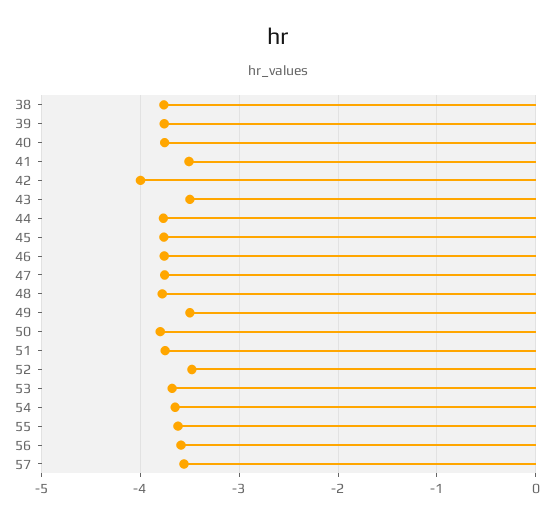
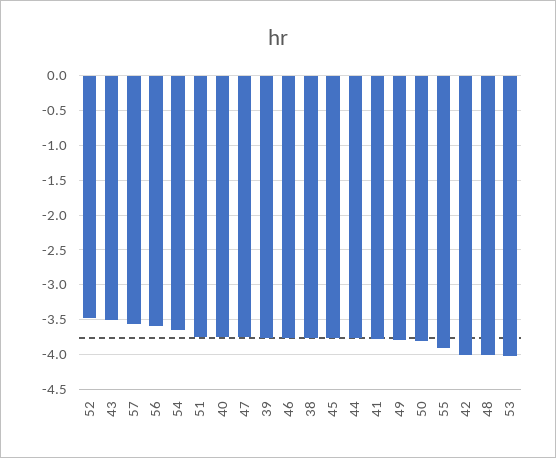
  {
    "38": -3.8,
    "39": -3.8,
    "40": -3.8,
-   "41": -3.5,
+   "41": -3.8,
    "42": -4,
    "43": -3.5,
    "44": -3.8,
    "45": -3.8,
    "46": -3.8,
    "47": -3.8,
-   "48": -3.8,
+   "48": -4,
-   "49": -3.5,
+   "49": -3.8,
    "50": -3.8,
    "51": -3.8,
    "52": -3.5,
-   "53": -3.7,
+   "53": -4,
    "54": -3.7,
-   "55": -3.6,
+   "55": -3.9,
    "56": -3.6,
    "57": -3.6
  }

